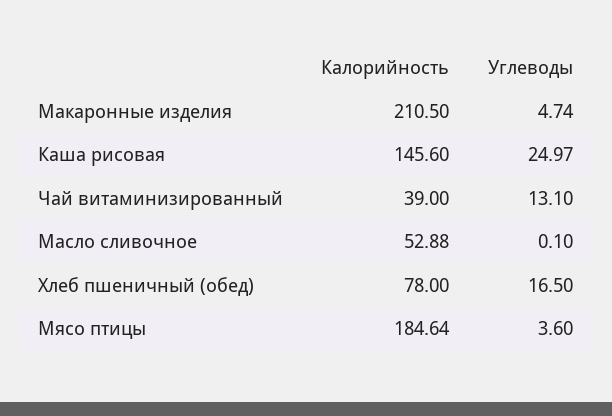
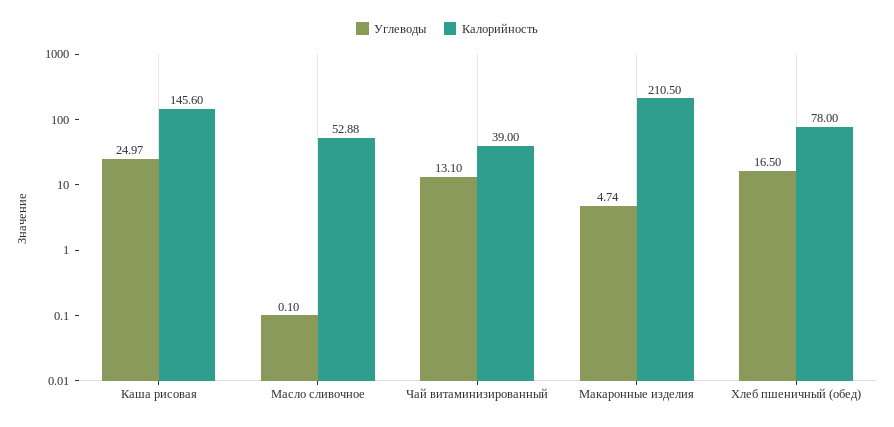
  {
    "Калорийность": {
      "Макаронные изделия": 210.5,
      "Каша рисовая": 145.6,
      "Чай витаминизированный": 39,
      "Масло сливочное": 52.88,
-     "Хлеб пшеничный (обед)": 78,
+     "Хлеб пшеничный (обед)": 78
-     "Мясо птицы": 184.64
    },
    "Углеводы": {
      "Макаронные изделия": 4.74,
      "Каша рисовая": 24.97,
      "Чай витаминизированный": 13.1,
      "Масло сливочное": 0.1,
-     "Хлеб пшеничный (обед)": 16.5,
+     "Хлеб пшеничный (обед)": 16.5
-     "Мясо птицы": 3.6
    }
  }

